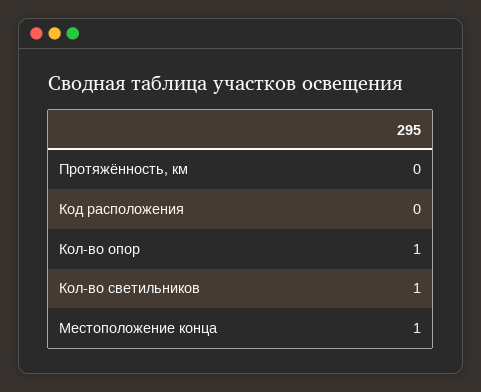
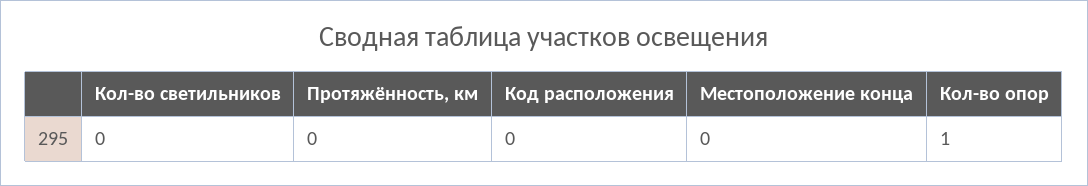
  {
    "Протяжённость, км": 0,
    "Код расположения": 0,
    "Кол-во опор": 1,
-   "Кол-во светильников": 1,
+   "Кол-во светильников": 0,
-   "Местоположение конца": 1
+   "Местоположение конца": 0
  }

